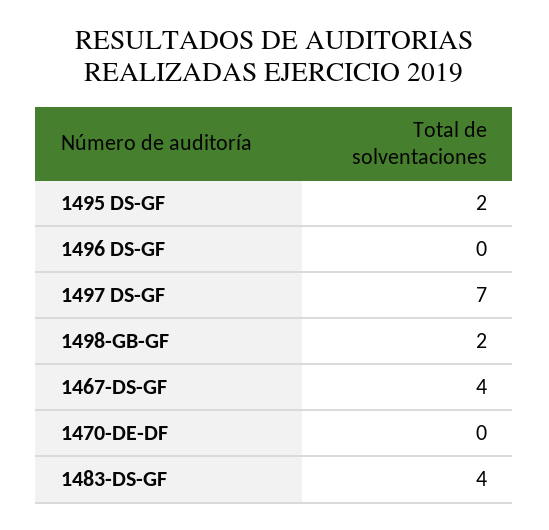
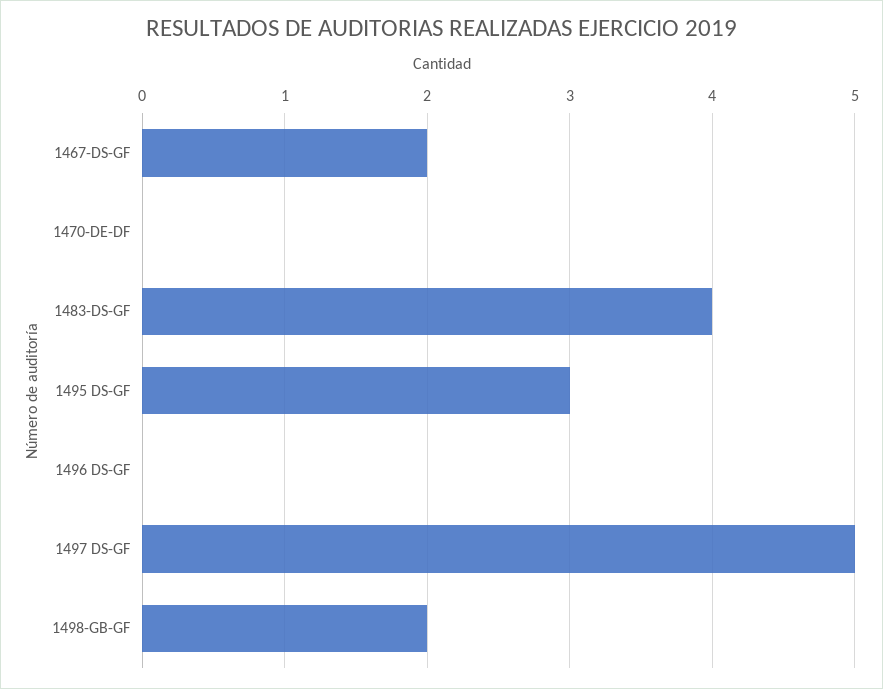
  {
-   "1495 DS-GF": 2,
+   "1495 DS-GF": 3,
    "1496 DS-GF": 0,
-   "1497 DS-GF": 7,
+   "1497 DS-GF": 5,
    "1498-GB-GF": 2,
-   "1467-DS-GF": 4,
+   "1467-DS-GF": 2,
    "1470-DE-DF": 0,
    "1483-DS-GF": 4
  }

